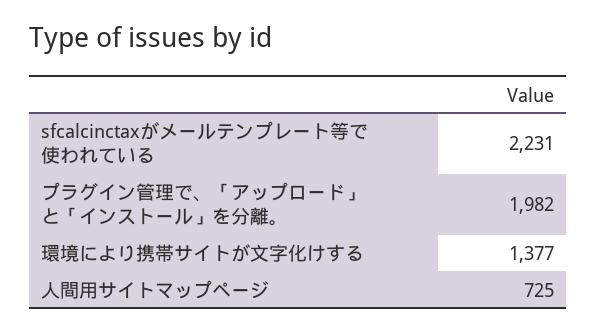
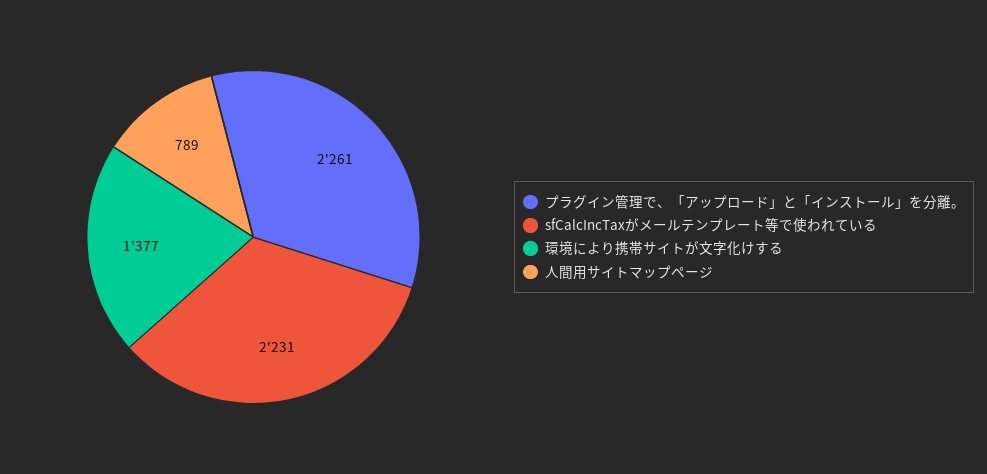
  {
    "sfcalcinctaxがメールテンプレート等で使われている": 2231,
-   "プラグイン管理で、「アップロード」と「インストール」を分離。": 1982,
+   "プラグイン管理で、「アップロード」と「インストール」を分離。": 2261,
    "環境により携帯サイトが文字化けする": 1377,
-   "人間用サイトマップページ": 725
+   "人間用サイトマップページ": 789
  }

